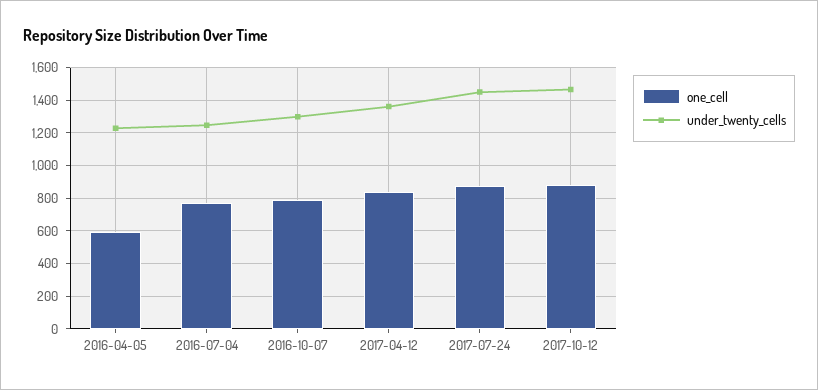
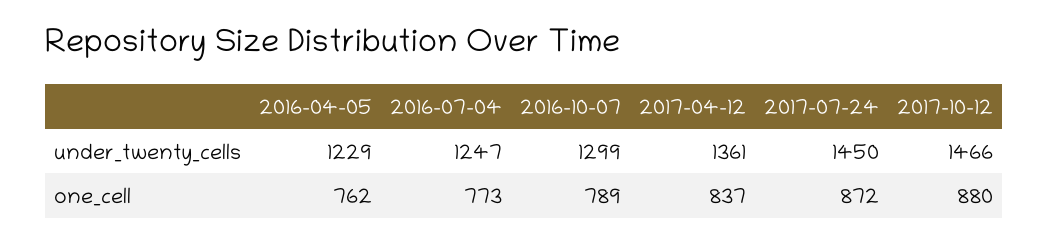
  {
    "one_cell": {
-     "2016-04-05": 600,
+     "2016-04-05": 762,
      "2016-07-04": 773,
      "2016-10-07": 789,
      "2017-04-12": 837,
      "2017-07-24": 872,
      "2017-10-12": 880
    },
    "under_twenty_cells": {
      "2016-04-05": 1229,
      "2016-07-04": 1247,
      "2016-10-07": 1299,
      "2017-04-12": 1361,
      "2017-07-24": 1450,
      "2017-10-12": 1466
    }
  }

